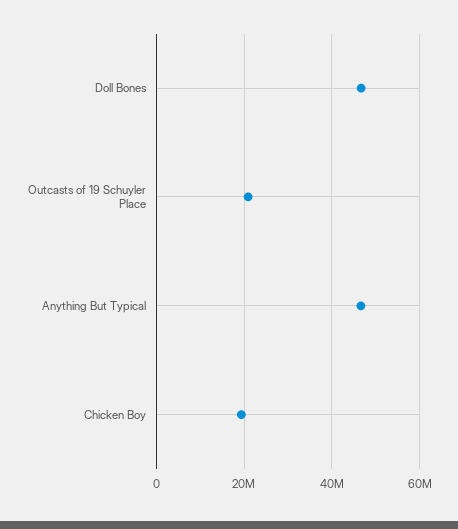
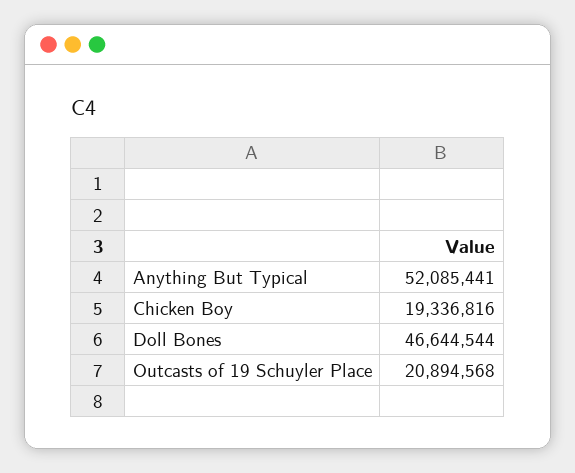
  {
    "Doll Bones": 46644544,
    "Outcasts of 19 Schuyler Place": 20894568,
-   "Anything But Typical": 46000000,
+   "Anything But Typical": 52085441,
    "Chicken Boy": 19336816
  }

